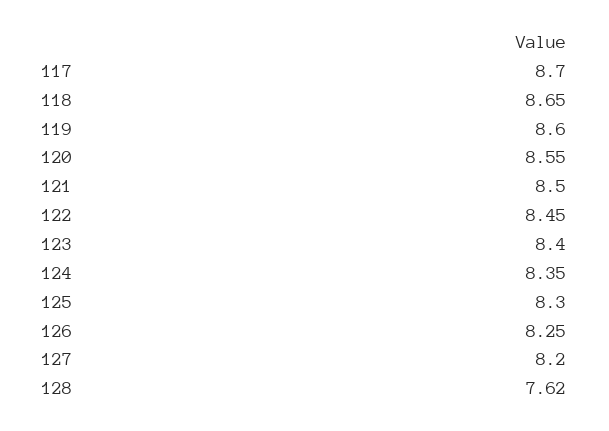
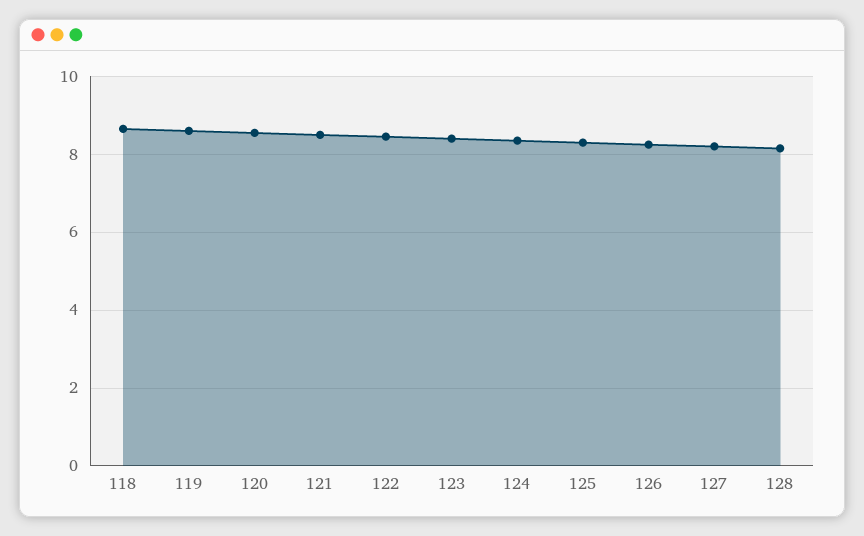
  {
-   "117": 8.7,
    "118": 8.65,
    "119": 8.6,
    "120": 8.55,
    "121": 8.5,
    "122": 8.45,
    "123": 8.4,
    "124": 8.35,
    "125": 8.3,
    "126": 8.25,
    "127": 8.2,
-   "128": 7.62
+   "128": 8.2
  }

